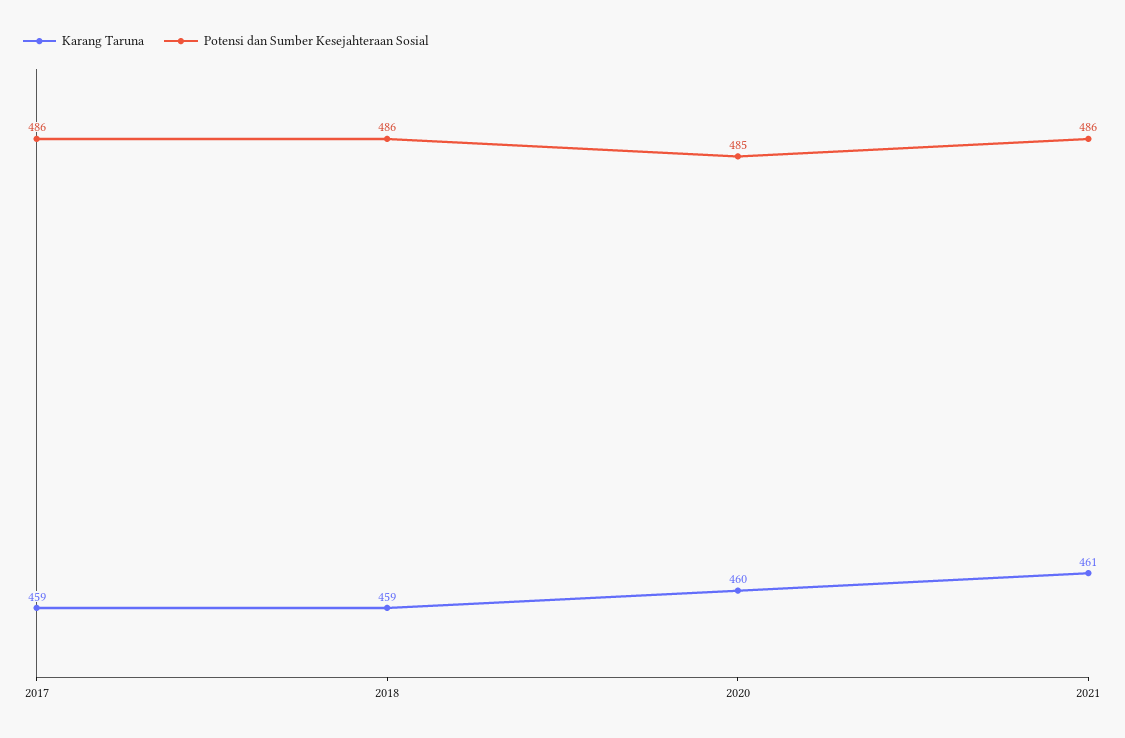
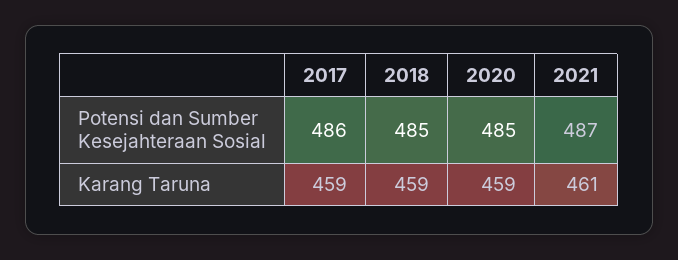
  {
    "Karang Taruna": {
      "2017": 459,
      "2018": 459,
-     "2020": 460,
+     "2020": 459,
      "2021": 461
    },
    "Potensi dan Sumber Kesejahteraan Sosial": {
      "2017": 486,
-     "2018": 486,
+     "2018": 485,
      "2020": 485,
-     "2021": 486
+     "2021": 487
    }
  }

